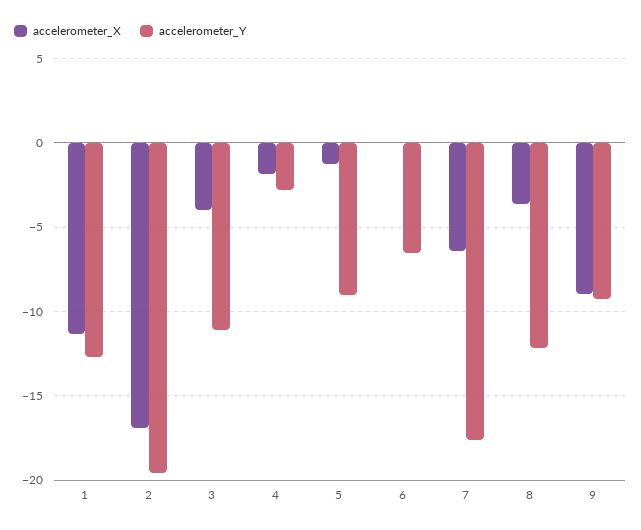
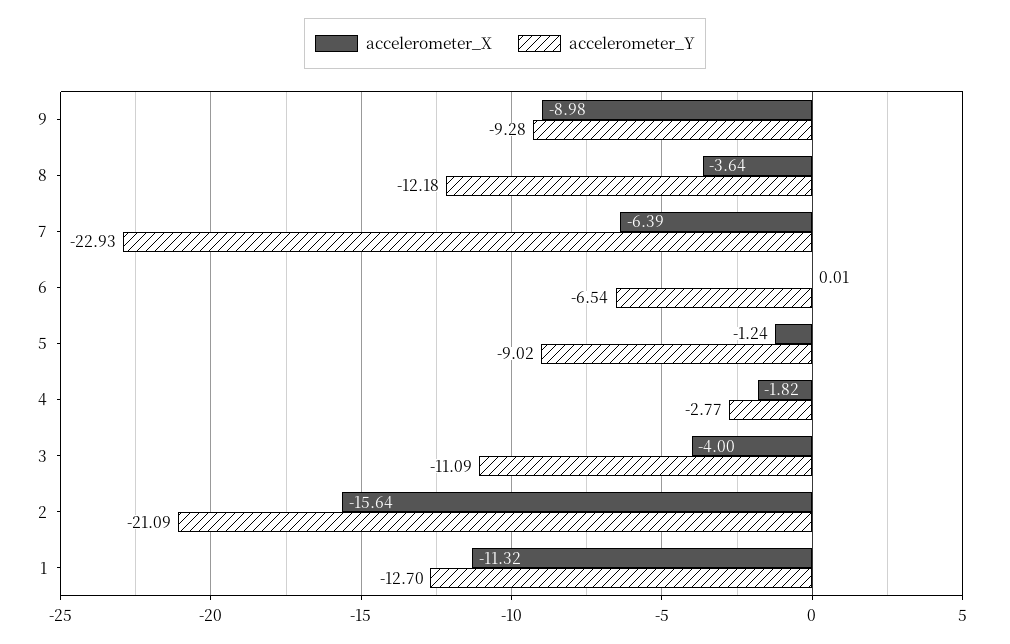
  {
    "accelerometer_X": {
      "1": -11.32,
-     "2": -17,
+     "2": -15.64,
      "3": -4,
      "4": -1.82,
      "5": -1.24,
      "6": 0.01,
      "7": -6.39,
      "8": -3.64,
      "9": -8.98
    },
    "accelerometer_Y": {
      "1": -12.7,
-     "2": -19.5,
+     "2": -21.09,
      "3": -11.09,
      "4": -2.77,
      "5": -9.02,
      "6": -6.54,
-     "7": -17.5,
+     "7": -22.93,
      "8": -12.18,
      "9": -9.28
    }
  }

